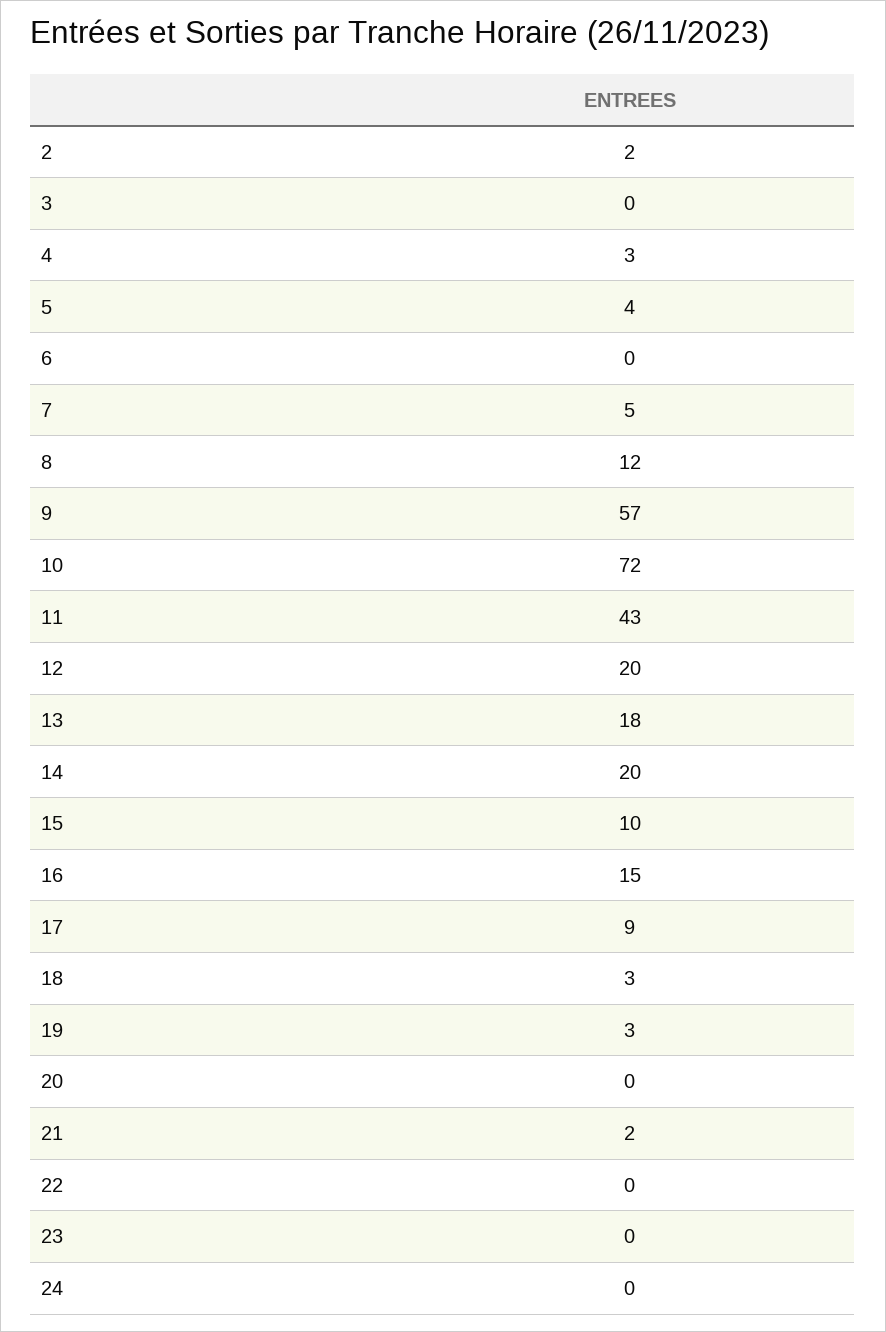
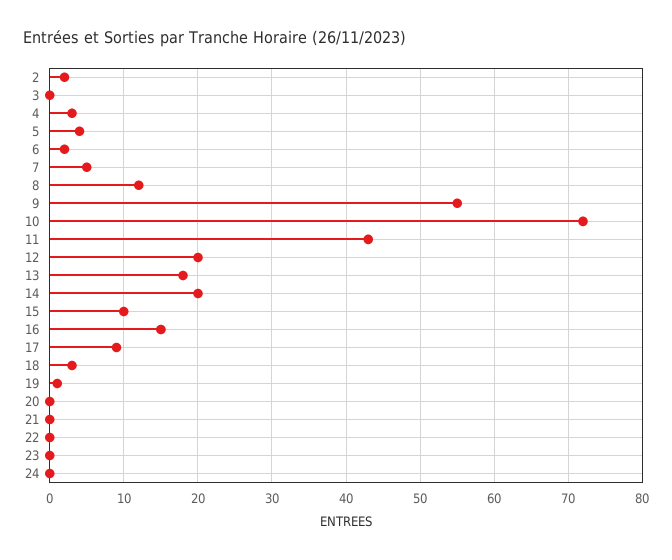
  {
    "2": 2,
    "3": 0,
    "4": 3,
    "5": 4,
-   "6": 0,
+   "6": 2,
    "7": 5,
    "8": 12,
-   "9": 57,
+   "9": 55,
    "10": 72,
    "11": 43,
    "12": 20,
    "13": 18,
    "14": 20,
    "15": 10,
    "16": 15,
    "17": 9,
    "18": 3,
-   "19": 3,
+   "19": 1,
    "20": 0,
-   "21": 2,
+   "21": 0,
    "22": 0,
    "23": 0,
    "24": 0
  }

